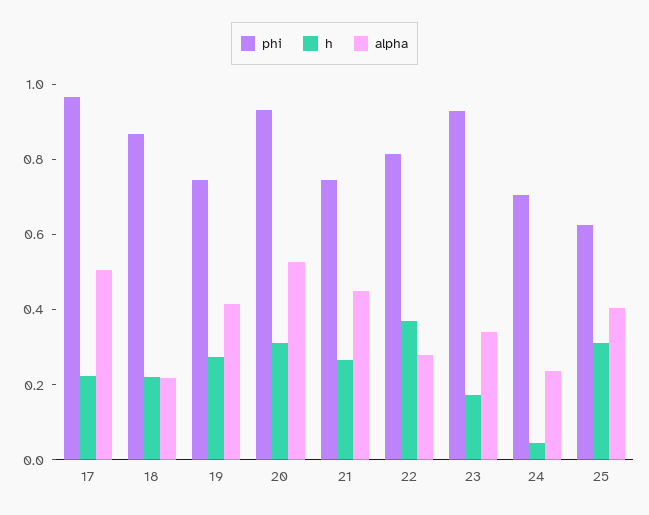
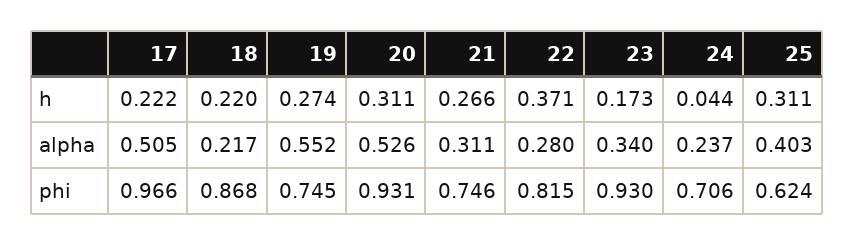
  {
    "phi": {
      "17": 0.966,
      "18": 0.868,
      "19": 0.745,
      "20": 0.931,
      "21": 0.746,
      "22": 0.815,
      "23": 0.93,
      "24": 0.706,
      "25": 0.624
    },
    "h": {
      "17": 0.222,
      "18": 0.22,
      "19": 0.274,
      "20": 0.311,
      "21": 0.266,
      "22": 0.371,
      "23": 0.173,
      "24": 0.044,
      "25": 0.311
    },
    "alpha": {
      "17": 0.505,
      "18": 0.217,
-     "19": 0.4,
+     "19": 0.552,
      "20": 0.526,
-     "21": 0.45,
+     "21": 0.311,
      "22": 0.28,
      "23": 0.34,
      "24": 0.237,
      "25": 0.403
    }
  }

